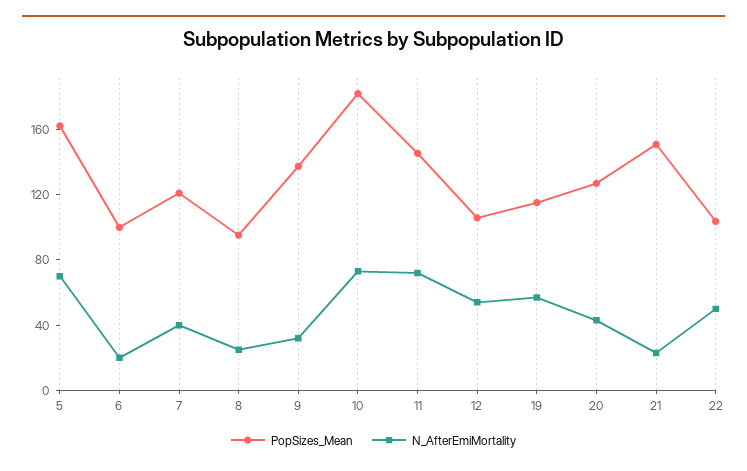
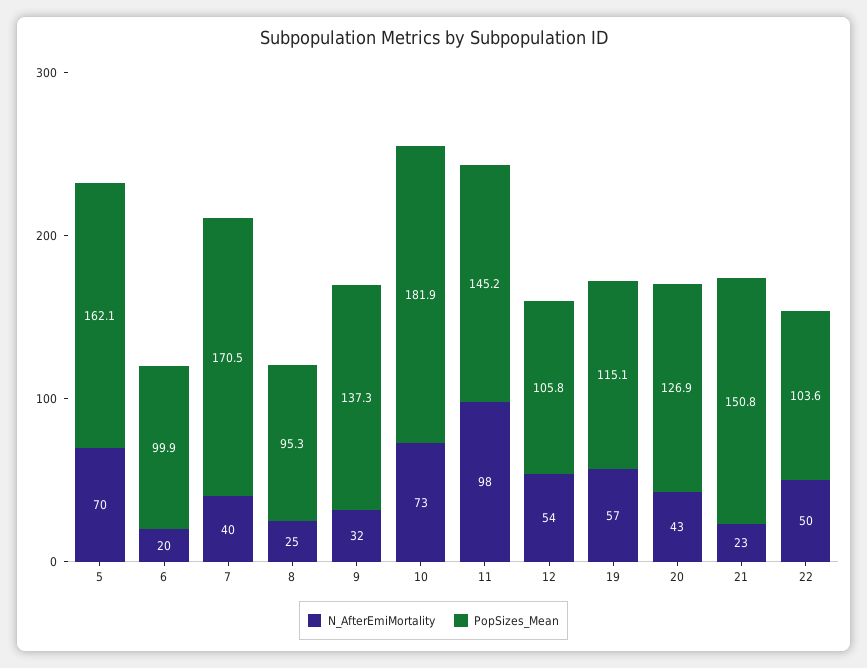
  {
    "PopSizes_Mean": {
      "5": 162.1,
      "6": 99.9,
-     "7": 120,
+     "7": 170.5,
      "8": 95.3,
      "9": 137.3,
      "10": 181.9,
      "11": 145.2,
      "12": 105.8,
      "19": 115.1,
      "20": 126.9,
      "21": 150.8,
      "22": 103.6
    },
    "N_AfterEmiMortality": {
      "5": 70,
      "6": 20,
      "7": 40,
      "8": 25,
      "9": 32,
      "10": 73,
-     "11": 70,
+     "11": 98,
      "12": 54,
      "19": 57,
      "20": 43,
      "21": 23,
      "22": 50
    }
  }

